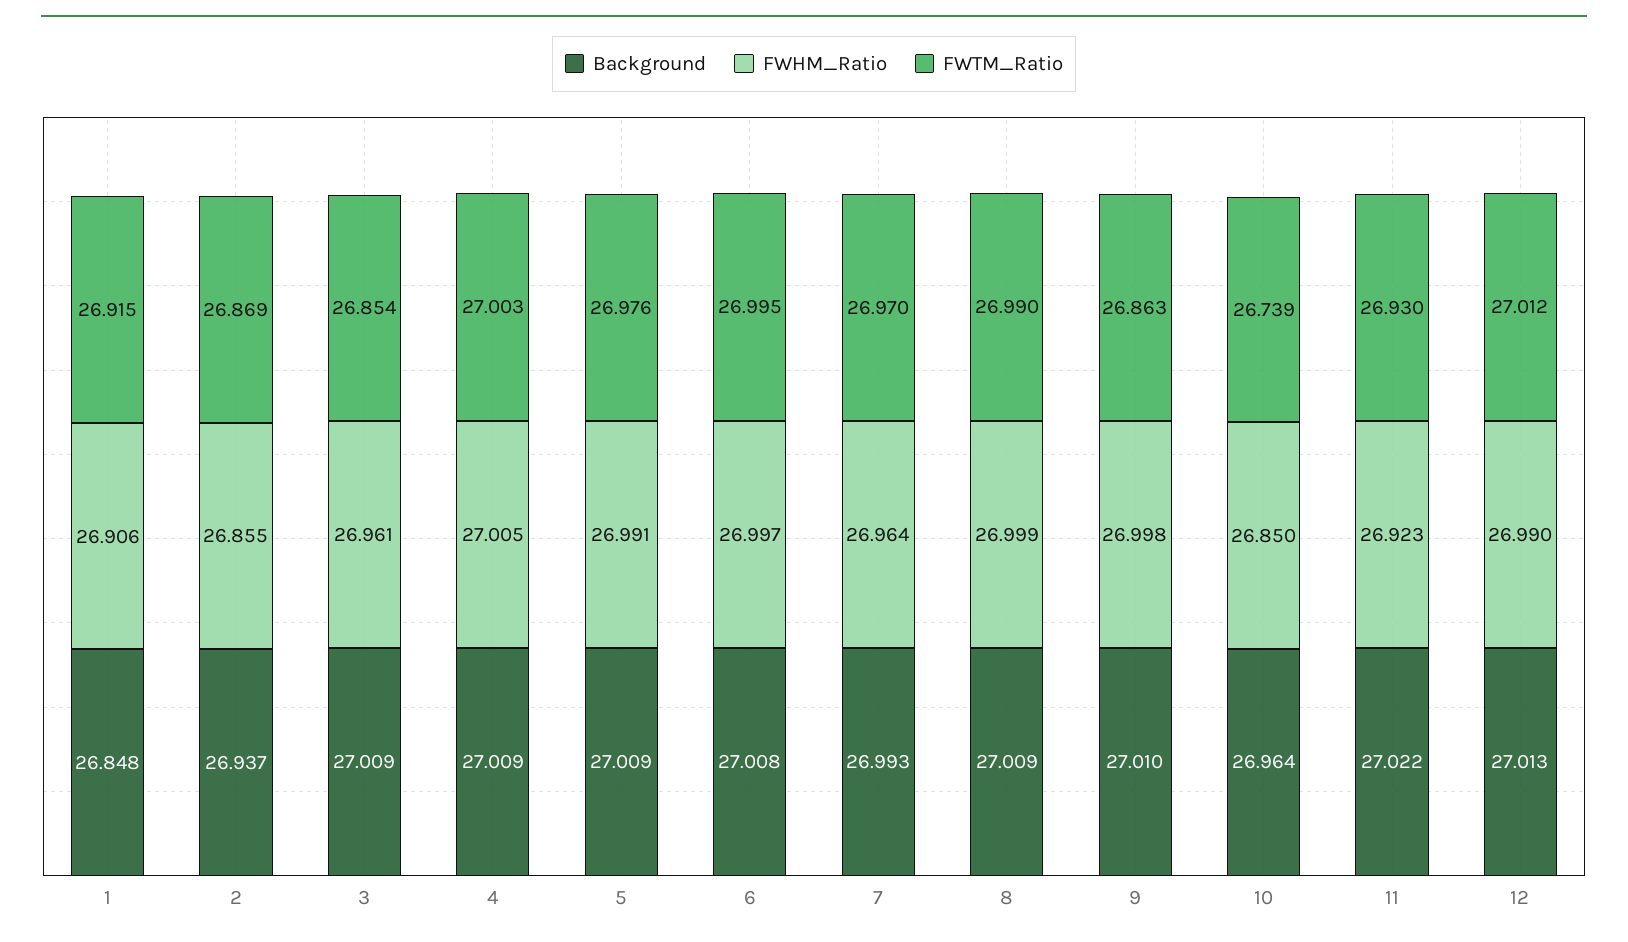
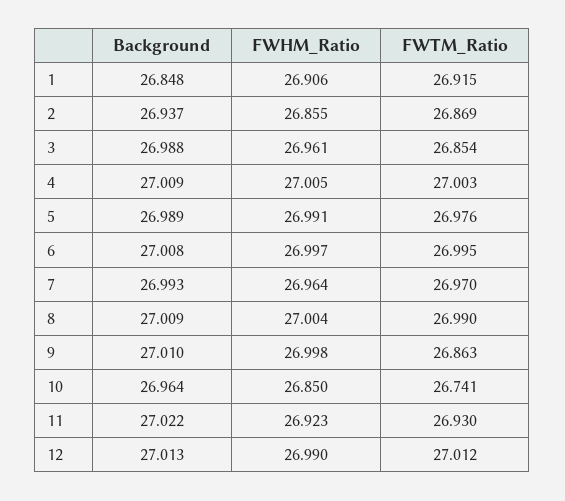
  {
    "Background": {
      "1": 26.848,
      "2": 26.937,
-     "3": 27.009,
+     "3": 26.988,
      "4": 27.009,
-     "5": 27.009,
+     "5": 26.989,
      "6": 27.008,
      "7": 26.993,
      "8": 27.009,
      "9": 27.01,
      "10": 26.964,
      "11": 27.022,
      "12": 27.013
    },
    "FWHM_Ratio": {
      "1": 26.906,
      "2": 26.855,
      "3": 26.961,
      "4": 27.005,
      "5": 26.991,
      "6": 26.997,
      "7": 26.964,
-     "8": 26.999,
+     "8": 27.004,
      "9": 26.998,
      "10": 26.85,
      "11": 26.923,
      "12": 26.99
    },
    "FWTM_Ratio": {
      "1": 26.915,
      "2": 26.869,
      "3": 26.854,
      "4": 27.003,
      "5": 26.976,
      "6": 26.995,
      "7": 26.97,
      "8": 26.99,
      "9": 26.863,
-     "10": 26.739,
+     "10": 26.741,
      "11": 26.93,
      "12": 27.012
    }
  }

